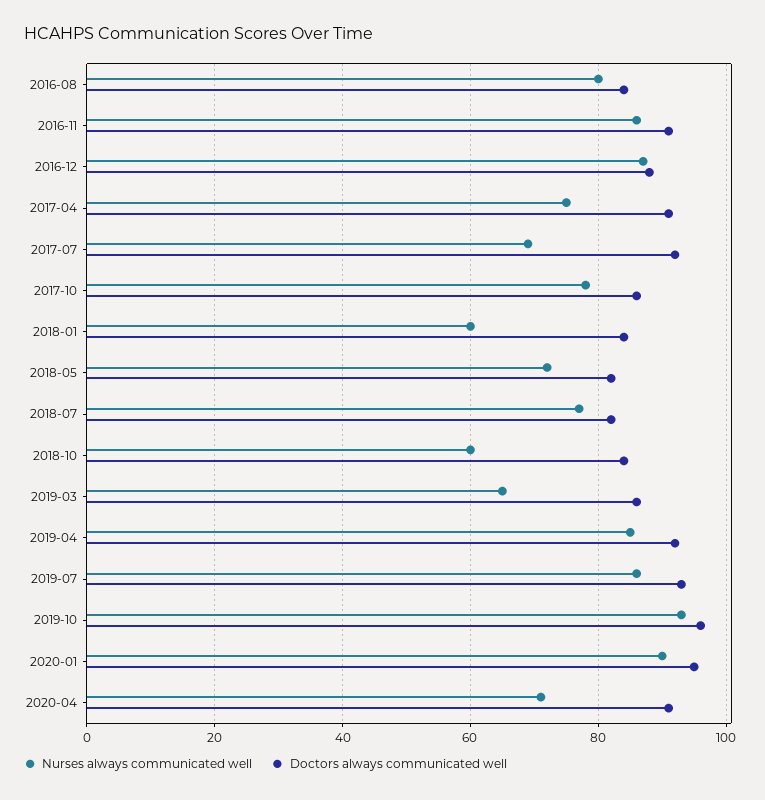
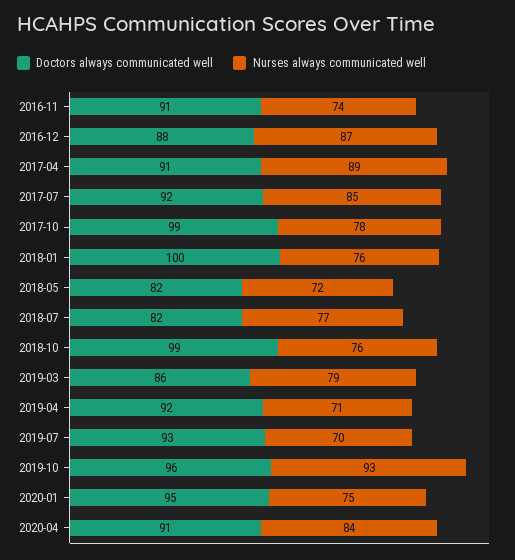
  {
    "Nurses always communicated well": {
-     "2016-08": 80,
-     "2016-11": 85,
+     "2016-11": 74,
      "2016-12": 87,
-     "2017-04": 75,
+     "2017-04": 89,
-     "2017-07": 70,
+     "2017-07": 85,
      "2017-10": 78,
-     "2018-01": 60,
+     "2018-01": 76,
      "2018-05": 72,
      "2018-07": 77,
-     "2018-10": 60,
+     "2018-10": 76,
-     "2019-03": 65,
+     "2019-03": 79,
-     "2019-04": 85,
+     "2019-04": 71,
-     "2019-07": 85,
+     "2019-07": 70,
      "2019-10": 93,
-     "2020-01": 90,
+     "2020-01": 75,
-     "2020-04": 70
+     "2020-04": 84
    },
    "Doctors always communicated well": {
-     "2016-08": 85,
      "2016-11": 91,
      "2016-12": 88,
      "2017-04": 91,
      "2017-07": 92,
-     "2017-10": 85,
+     "2017-10": 99,
-     "2018-01": 85,
+     "2018-01": 100,
      "2018-05": 82,
      "2018-07": 82,
-     "2018-10": 85,
+     "2018-10": 99,
      "2019-03": 86,
      "2019-04": 92,
      "2019-07": 93,
      "2019-10": 96,
      "2020-01": 95,
      "2020-04": 91
    }
  }

